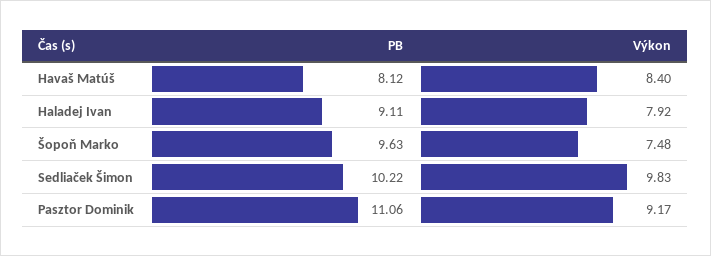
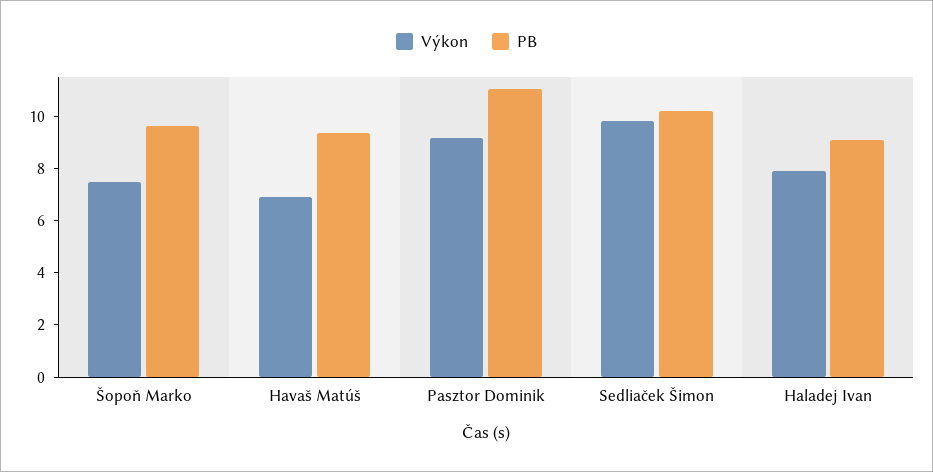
  {
    "PB": {
-     "Havaš Matúš": 8.12,
+     "Havaš Matúš": 9.5,
      "Haladej Ivan": 9.11,
      "Šopoň Marko": 9.63,
      "Sedliaček Šimon": 10.22,
      "Pasztor Dominik": 11.06
    },
    "Výkon": {
-     "Havaš Matúš": 8.4,
+     "Havaš Matúš": 7,
      "Haladej Ivan": 7.92,
      "Šopoň Marko": 7.48,
      "Sedliaček Šimon": 9.83,
      "Pasztor Dominik": 9.17
    }
  }

